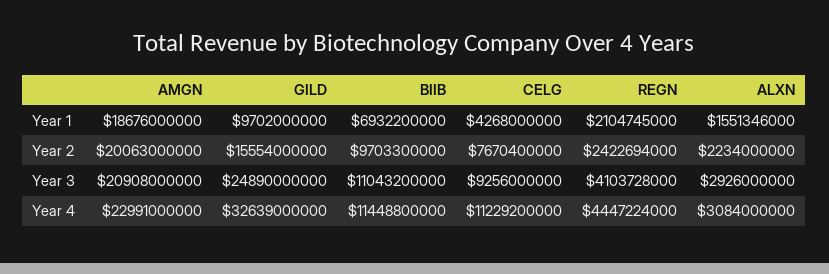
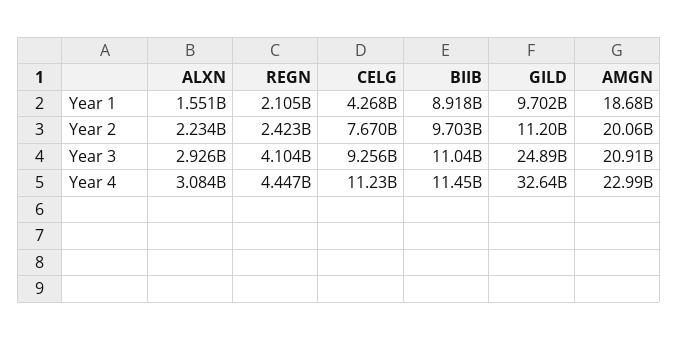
  {
    "AMGN": {
      "Year 1": 18676000000,
      "Year 2": 20063000000,
      "Year 3": 20908000000,
      "Year 4": 22991000000
    },
    "GILD": {
      "Year 1": 9702000000,
-     "Year 2": 15554000000,
+     "Year 2": 11200000000,
      "Year 3": 24890000000,
      "Year 4": 32639000000
    },
    "BIIB": {
-     "Year 1": 6932200000,
+     "Year 1": 8918000000,
      "Year 2": 9703300000,
      "Year 3": 11043200000,
      "Year 4": 11448800000
    },
    "CELG": {
      "Year 1": 4268000000,
      "Year 2": 7670400000,
      "Year 3": 9256000000,
      "Year 4": 11229200000
    },
    "REGN": {
      "Year 1": 2104745000,
      "Year 2": 2422694000,
      "Year 3": 4103728000,
      "Year 4": 4447224000
    },
    "ALXN": {
      "Year 1": 1551346000,
      "Year 2": 2234000000,
      "Year 3": 2926000000,
      "Year 4": 3084000000
    }
  }

